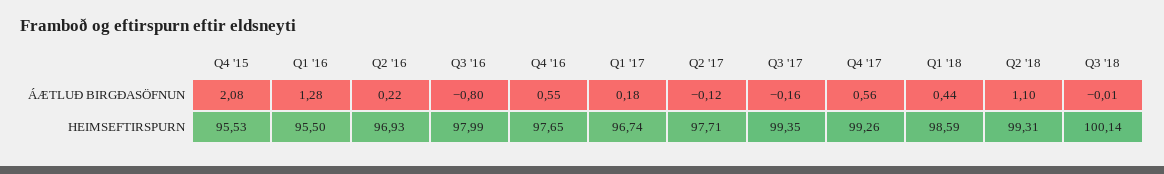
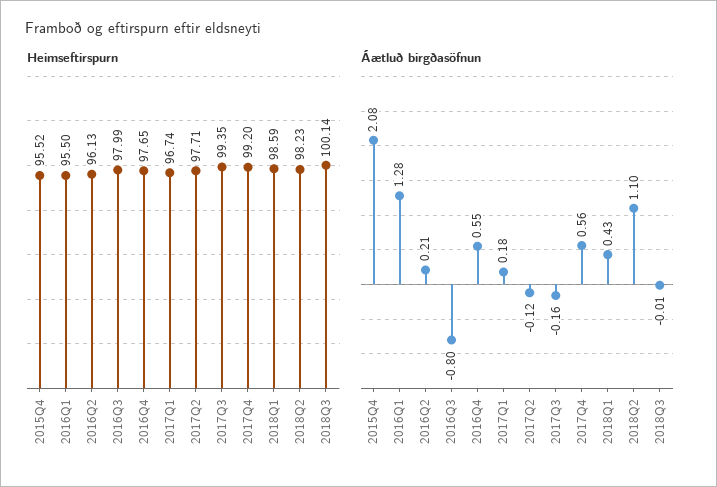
  {
    "ÁÆTLUÐ BIRGÐASÖFNUN": {
      "Q4 '15": 2.08,
      "Q1 '16": 1.28,
-     "Q2 '16": 0.22,
+     "Q2 '16": 0.21,
      "Q3 '16": -0.8,
      "Q4 '16": 0.55,
      "Q1 '17": 0.18,
      "Q2 '17": -0.12,
      "Q3 '17": -0.16,
      "Q4 '17": 0.56,
-     "Q1 '18": 0.44,
+     "Q1 '18": 0.43,
      "Q2 '18": 1.1,
      "Q3 '18": -0.01
    },
    "HEIMSEFTIRSPURN": {
-     "Q4 '15": 95.53,
+     "Q4 '15": 95.52,
      "Q1 '16": 95.5,
-     "Q2 '16": 96.93,
+     "Q2 '16": 96.13,
      "Q3 '16": 97.99,
      "Q4 '16": 97.65,
      "Q1 '17": 96.74,
      "Q2 '17": 97.71,
      "Q3 '17": 99.35,
-     "Q4 '17": 99.26,
+     "Q4 '17": 99.2,
      "Q1 '18": 98.59,
-     "Q2 '18": 99.31,
+     "Q2 '18": 98.23,
      "Q3 '18": 100.14
    }
  }

